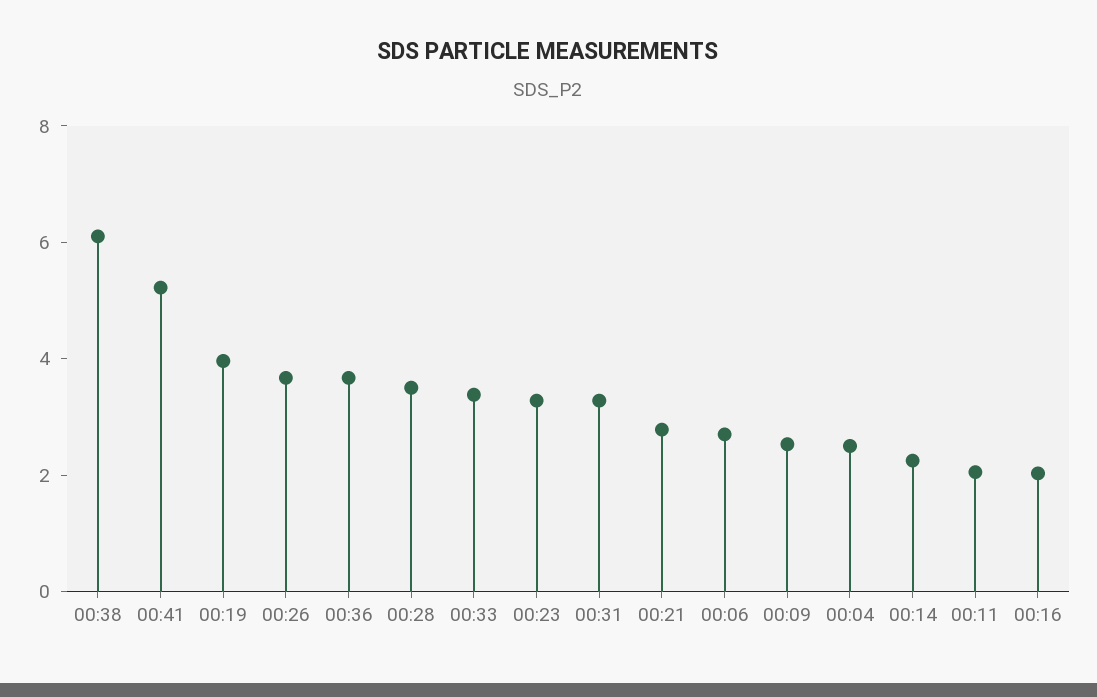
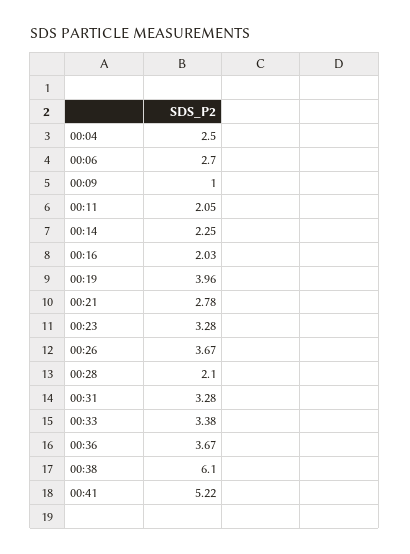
  {
    "00:38": 6.1,
    "00:41": 5.22,
    "00:19": 3.96,
    "00:26": 3.67,
    "00:36": 3.67,
-   "00:28": 3.5,
+   "00:28": 2.1,
    "00:33": 3.38,
    "00:23": 3.28,
    "00:31": 3.28,
    "00:21": 2.78,
    "00:06": 2.7,
-   "00:09": 2.5,
+   "00:09": 1,
    "00:04": 2.5,
    "00:14": 2.25,
    "00:11": 2.05,
    "00:16": 2.03
  }

